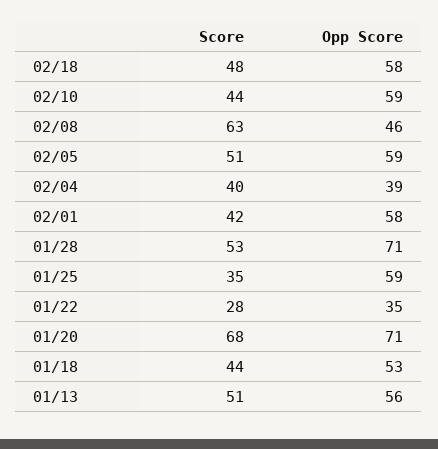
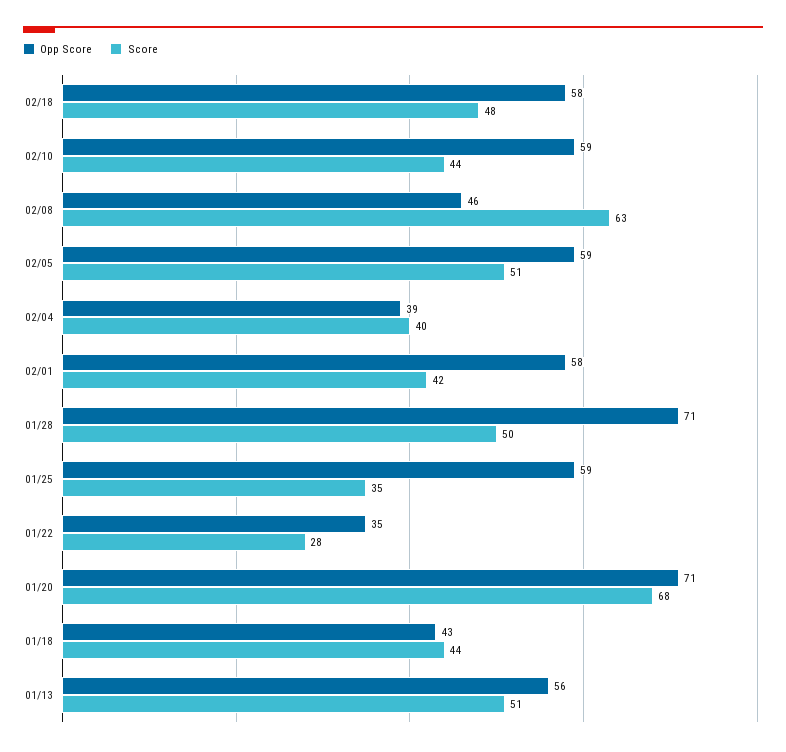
  {
    "Score": {
      "02/18": 48,
      "02/10": 44,
      "02/08": 63,
      "02/05": 51,
      "02/04": 40,
      "02/01": 42,
-     "01/28": 53,
+     "01/28": 50,
      "01/25": 35,
      "01/22": 28,
      "01/20": 68,
      "01/18": 44,
      "01/13": 51
    },
    "Opp Score": {
      "02/18": 58,
      "02/10": 59,
      "02/08": 46,
      "02/05": 59,
      "02/04": 39,
      "02/01": 58,
      "01/28": 71,
      "01/25": 59,
      "01/22": 35,
      "01/20": 71,
-     "01/18": 53,
+     "01/18": 43,
      "01/13": 56
    }
  }

